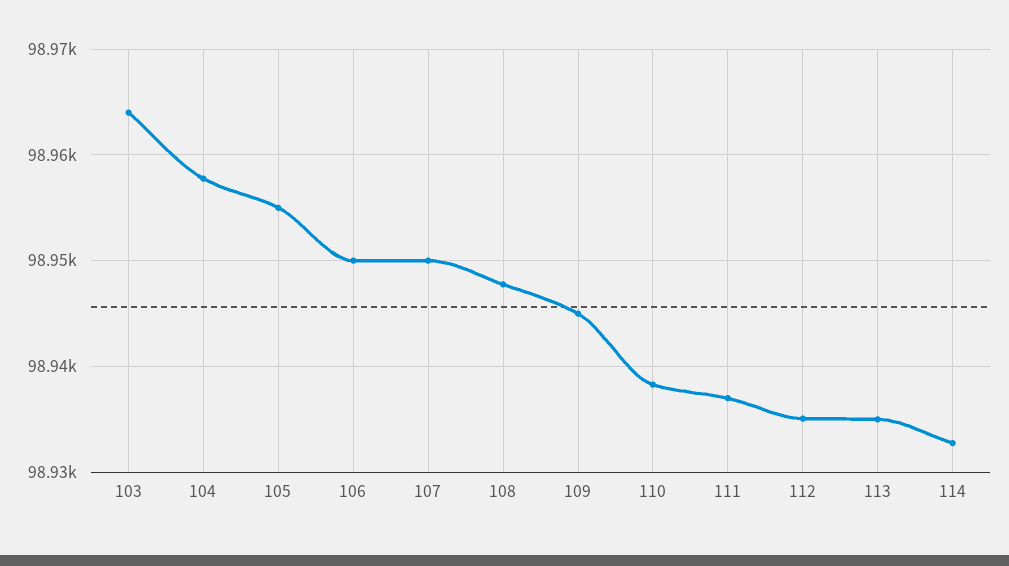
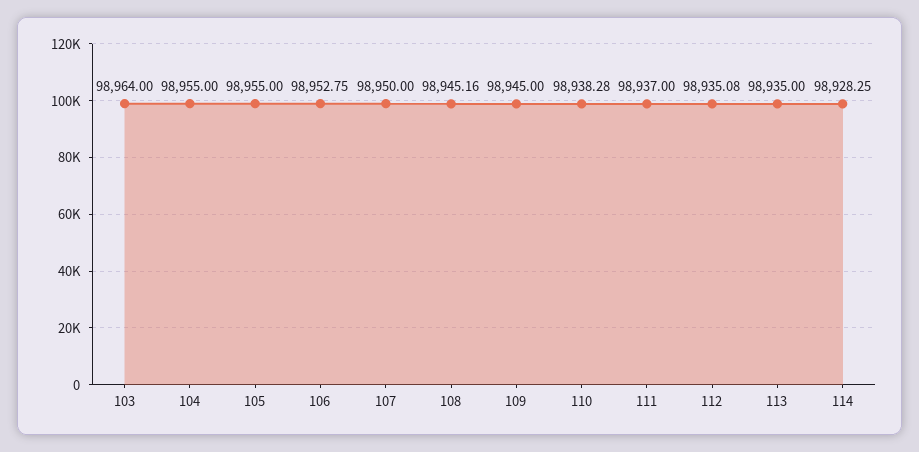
  {
    "103": 98964,
-   "104": 98958,
+   "104": 98955,
    "105": 98955,
-   "106": 98950,
+   "106": 98952.75,
    "107": 98950,
-   "108": 98948,
+   "108": 98945.16,
    "109": 98945,
    "110": 98938.28,
    "111": 98937,
    "112": 98935.08,
    "113": 98935,
-   "114": 98933
+   "114": 98928.25
  }

